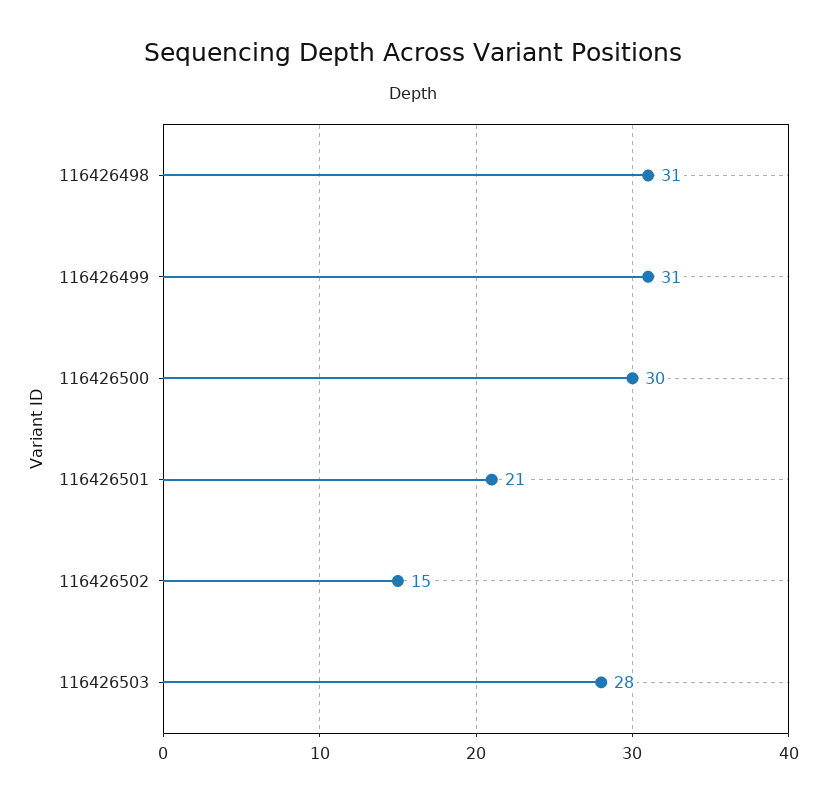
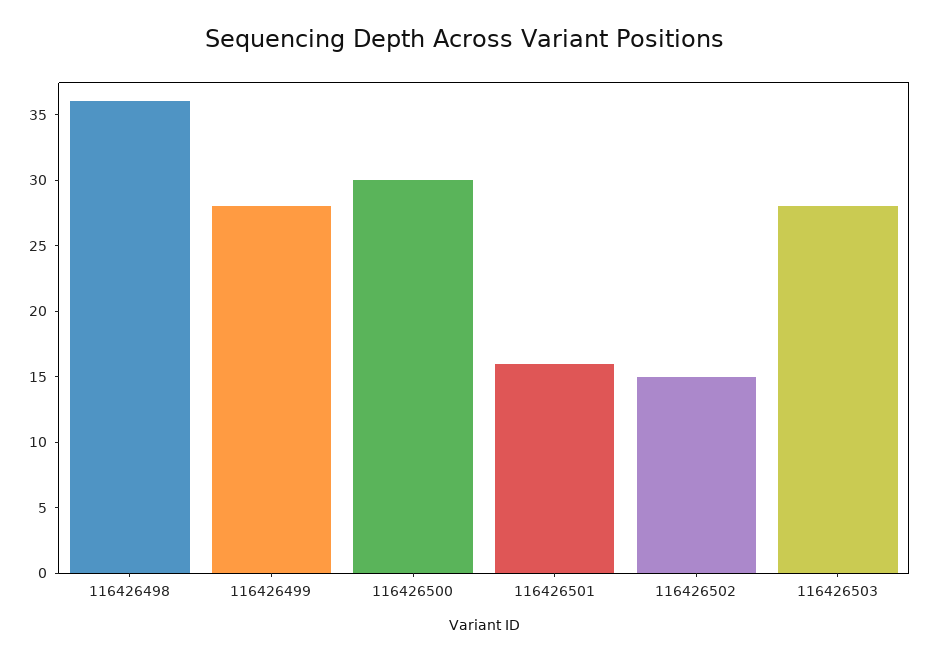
  {
-   "116426498": 31,
+   "116426498": 36,
-   "116426499": 31,
+   "116426499": 28,
    "116426500": 30,
-   "116426501": 21,
+   "116426501": 16,
    "116426502": 15,
    "116426503": 28
  }

